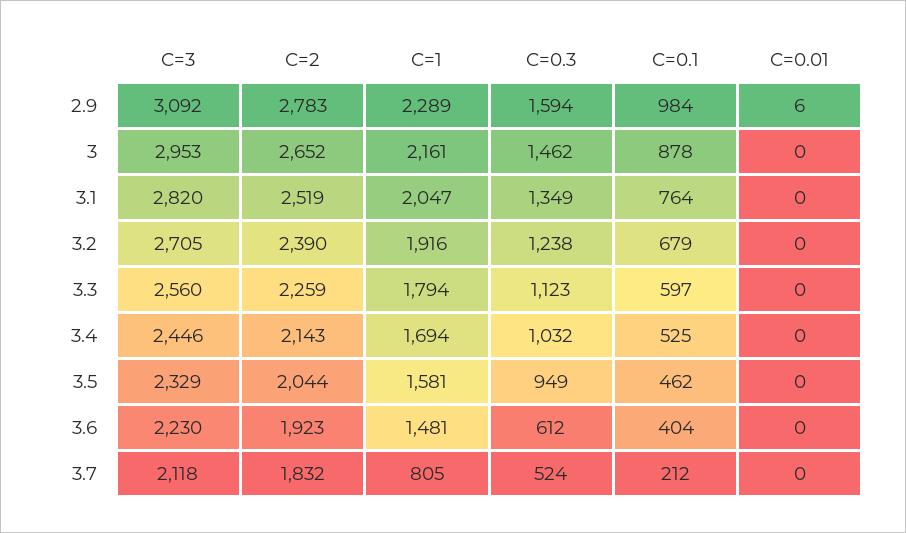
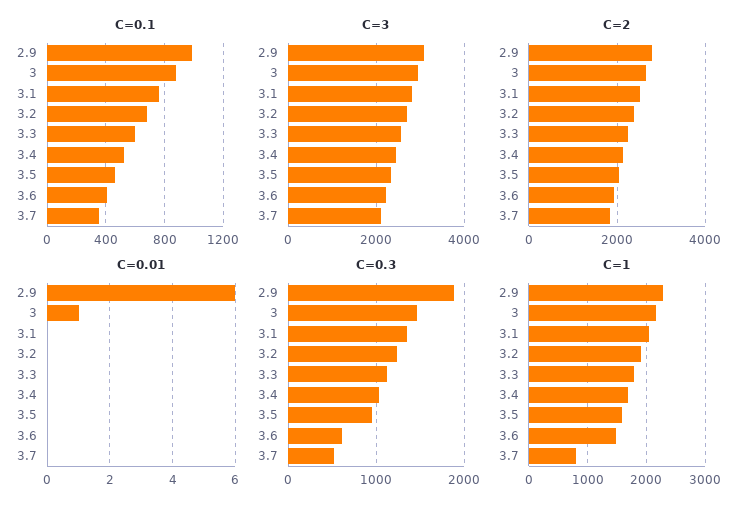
  {
    "C=3": {
      "2.9": 3092,
      "3": 2953,
      "3.1": 2820,
      "3.2": 2705,
      "3.3": 2560,
      "3.4": 2446,
      "3.5": 2329,
      "3.6": 2230,
      "3.7": 2118
    },
    "C=2": {
      "2.9": 2783,
      "3": 2652,
      "3.1": 2519,
      "3.2": 2390,
      "3.3": 2259,
      "3.4": 2143,
      "3.5": 2044,
      "3.6": 1923,
      "3.7": 1832
    },
    "C=1": {
      "2.9": 2289,
      "3": 2161,
      "3.1": 2047,
      "3.2": 1916,
      "3.3": 1794,
      "3.4": 1694,
      "3.5": 1581,
      "3.6": 1481,
      "3.7": 805
    },
    "C=0.3": {
-     "2.9": 1594,
+     "2.9": 1900,
      "3": 1462,
      "3.1": 1349,
      "3.2": 1238,
      "3.3": 1123,
      "3.4": 1032,
      "3.5": 949,
      "3.6": 612,
      "3.7": 524
    },
    "C=0.1": {
      "2.9": 984,
      "3": 878,
      "3.1": 764,
      "3.2": 679,
      "3.3": 597,
      "3.4": 525,
      "3.5": 462,
      "3.6": 404,
-     "3.7": 212
+     "3.7": 350
    },
    "C=0.01": {
      "2.9": 6,
-     "3": 0,
+     "3": 1,
      "3.1": 0,
      "3.2": 0,
      "3.3": 0,
      "3.4": 0,
      "3.5": 0,
      "3.6": 0,
      "3.7": 0
    }
  }

